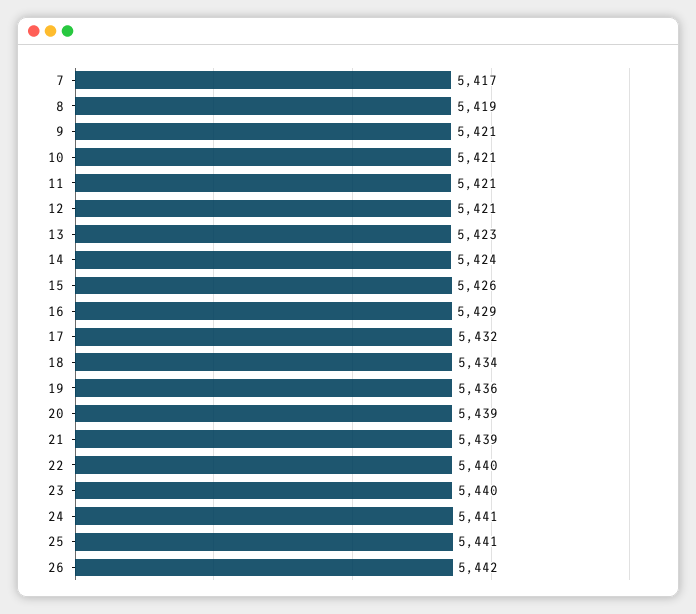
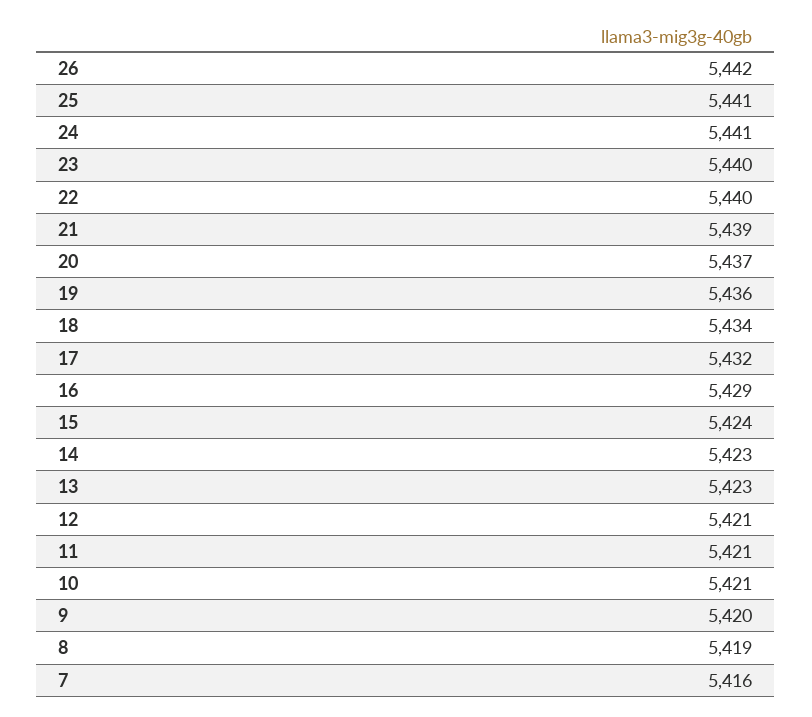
  {
-   "7": 5417,
+   "7": 5416,
    "8": 5419,
-   "9": 5421,
+   "9": 5420,
    "10": 5421,
    "11": 5421,
    "12": 5421,
    "13": 5423,
-   "14": 5424,
+   "14": 5423,
-   "15": 5426,
+   "15": 5424,
    "16": 5429,
    "17": 5432,
    "18": 5434,
    "19": 5436,
-   "20": 5439,
+   "20": 5437,
    "21": 5439,
    "22": 5440,
    "23": 5440,
    "24": 5441,
    "25": 5441,
    "26": 5442
  }

